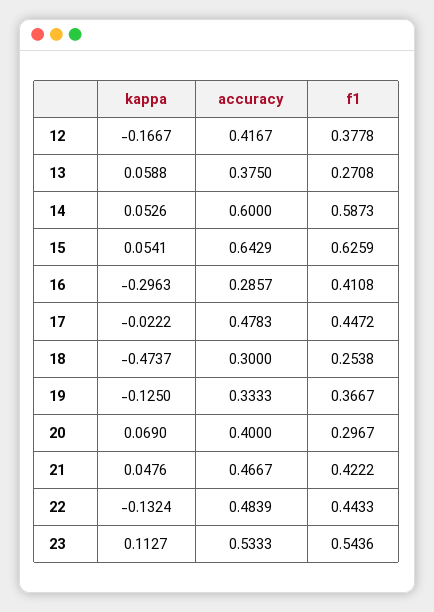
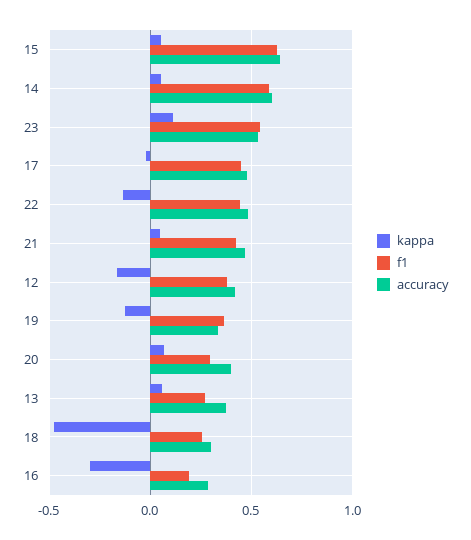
  {
    "kappa": {
      "12": -0.1667,
      "13": 0.0588,
      "14": 0.0526,
      "15": 0.0541,
      "16": -0.2963,
      "17": -0.0222,
      "18": -0.4737,
      "19": -0.125,
      "20": 0.069,
      "21": 0.0476,
      "22": -0.1324,
      "23": 0.1127
    },
    "accuracy": {
      "12": 0.4167,
      "13": 0.375,
      "14": 0.6,
      "15": 0.6429,
      "16": 0.2857,
      "17": 0.4783,
      "18": 0.3,
      "19": 0.3333,
      "20": 0.4,
      "21": 0.4667,
      "22": 0.4839,
      "23": 0.5333
    },
    "f1": {
      "12": 0.3778,
      "13": 0.2708,
      "14": 0.5873,
      "15": 0.6259,
-     "16": 0.4108,
+     "16": 0.2,
      "17": 0.4472,
      "18": 0.2538,
      "19": 0.3667,
      "20": 0.2967,
      "21": 0.4222,
      "22": 0.4433,
      "23": 0.5436
    }
  }

